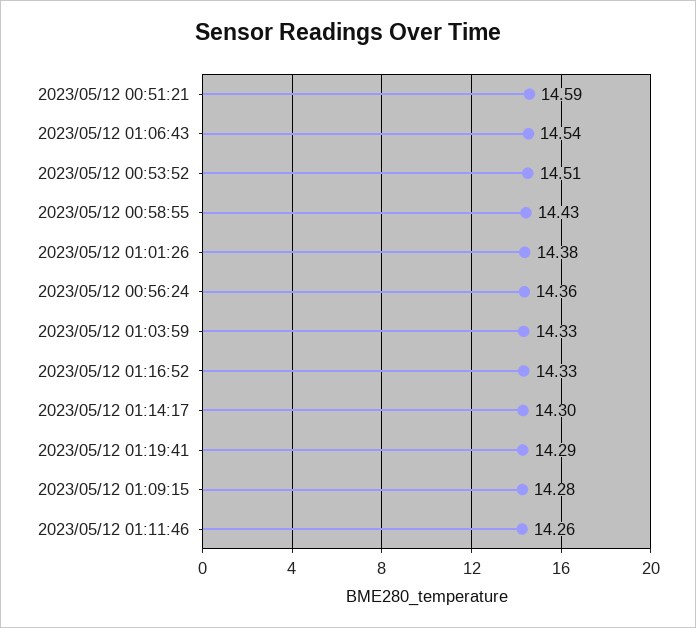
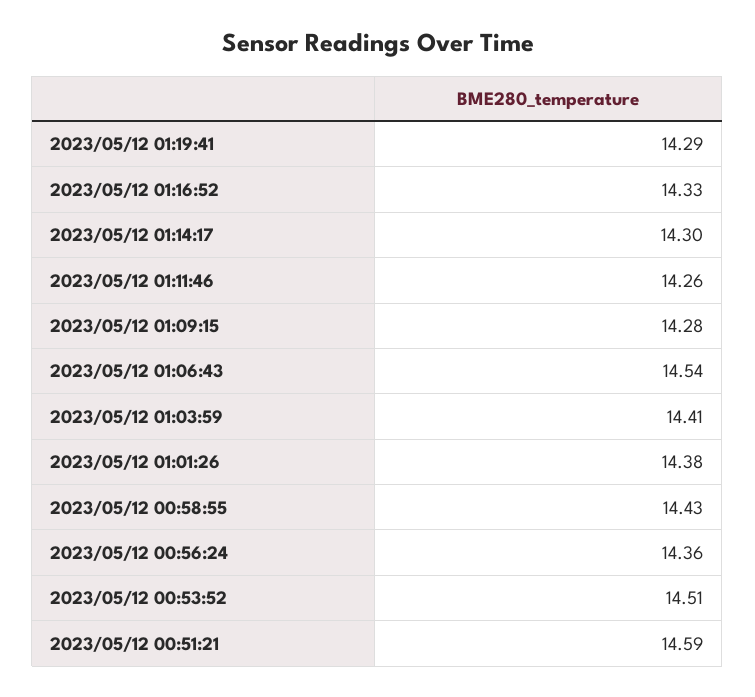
  {
    "2023/05/12 00:51:21": 14.59,
    "2023/05/12 01:06:43": 14.54,
    "2023/05/12 00:53:52": 14.51,
    "2023/05/12 00:58:55": 14.43,
    "2023/05/12 01:01:26": 14.38,
    "2023/05/12 00:56:24": 14.36,
-   "2023/05/12 01:03:59": 14.33,
+   "2023/05/12 01:03:59": 14.41,
    "2023/05/12 01:16:52": 14.33,
    "2023/05/12 01:14:17": 14.3,
    "2023/05/12 01:19:41": 14.29,
    "2023/05/12 01:09:15": 14.28,
    "2023/05/12 01:11:46": 14.26
  }

